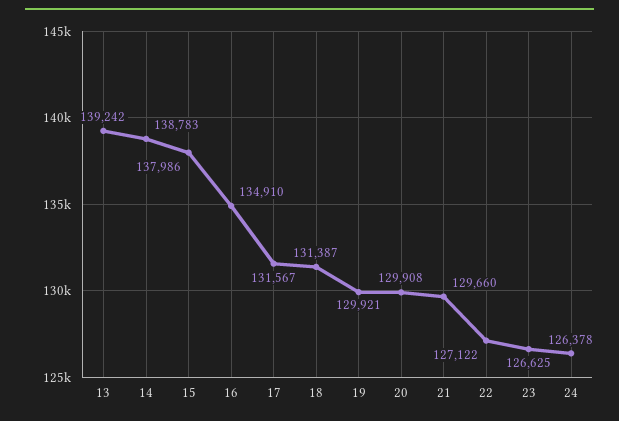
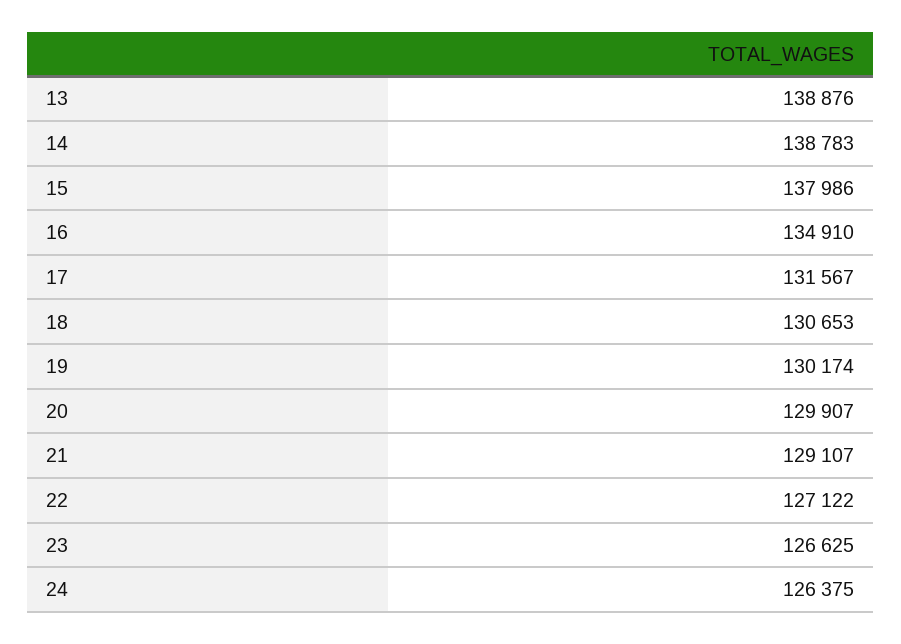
  {
-   "13": 139242,
+   "13": 138876,
    "14": 138783,
    "15": 137986,
    "16": 134910,
    "17": 131567,
-   "18": 131387,
+   "18": 130653,
-   "19": 129921,
+   "19": 130174,
-   "20": 129908,
+   "20": 129907,
-   "21": 129660,
+   "21": 129107,
    "22": 127122,
    "23": 126625,
-   "24": 126378
+   "24": 126375
  }

